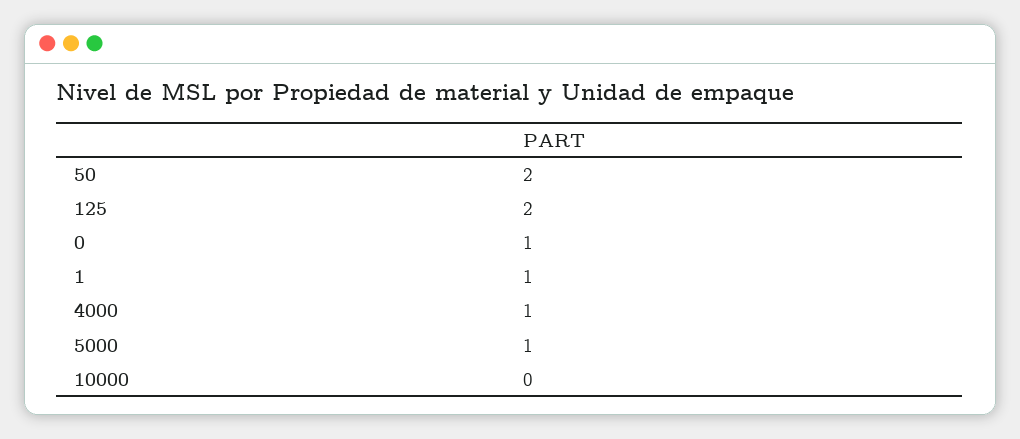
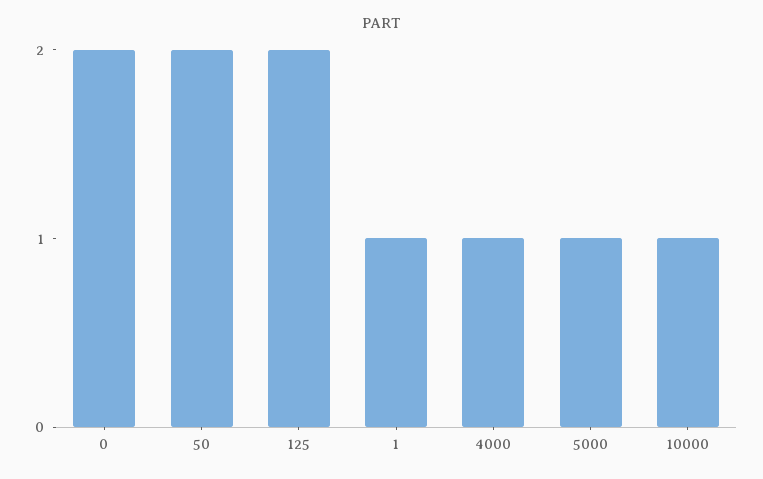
  {
    "50": 2,
    "125": 2,
-   "0": 1,
+   "0": 2,
    "1": 1,
    "4000": 1,
    "5000": 1,
-   "10000": 0
+   "10000": 1
  }

